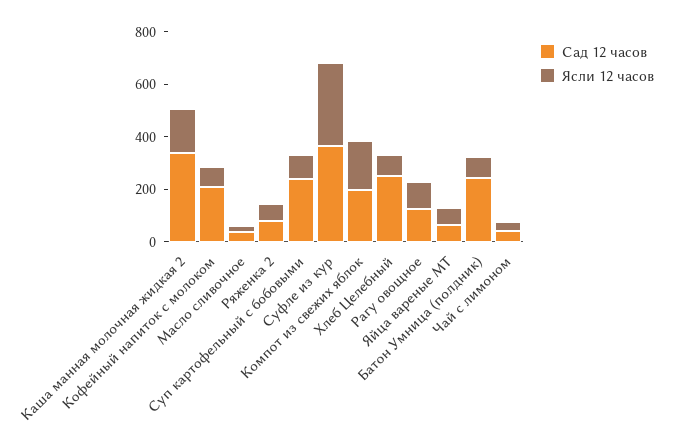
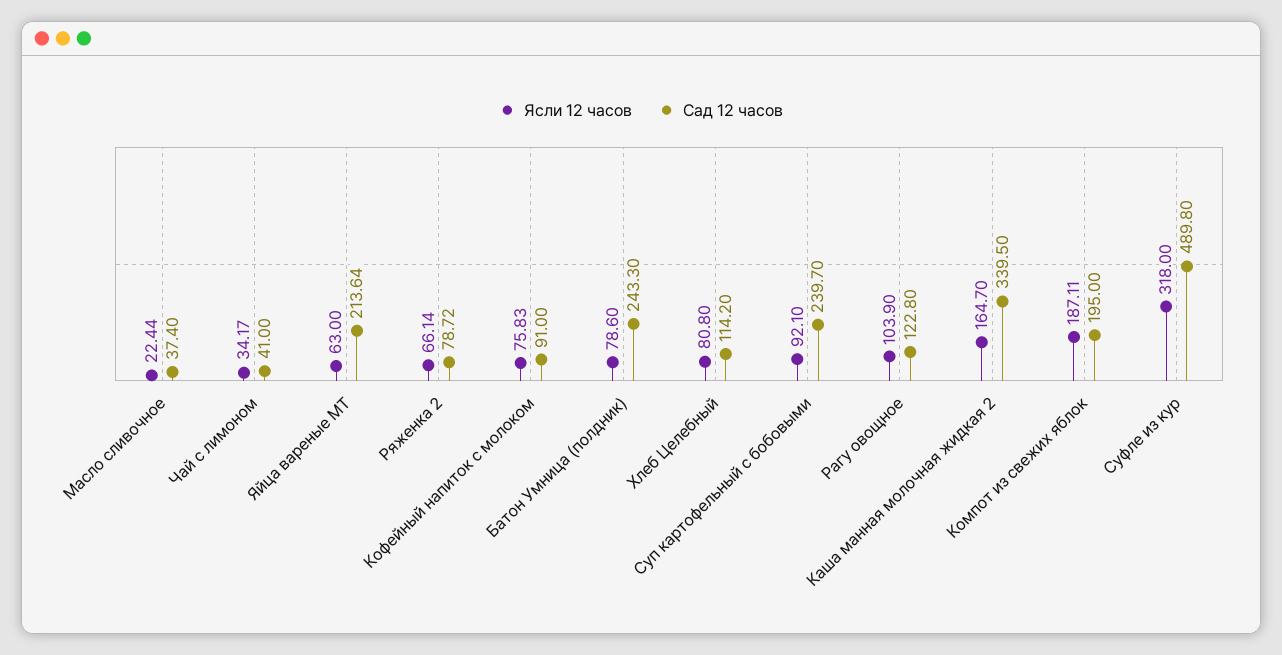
  {
    "Сад 12 часов": {
      "Каша манная молочная жидкая 2": 339.5,
-     "Кофейный напиток с молоком": 200,
+     "Кофейный напиток с молоком": 91,
      "Масло сливочное": 37.4,
      "Ряженка 2": 78.72,
      "Суп картофельный с бобовыми": 239.7,
-     "Суфле из кур": 350,
+     "Суфле из кур": 489.8,
      "Компот из свежих яблок": 195,
-     "Хлеб Целебный": 250,
+     "Хлеб Целебный": 114.2,
      "Рагу овощное": 122.8,
-     "Яйца вареные МТ": 50,
+     "Яйца вареные МТ": 213.64,
      "Батон Умница (полдник)": 243.3,
      "Чай с лимоном": 41
    },
    "Ясли 12 часов": {
      "Каша манная молочная жидкая 2": 164.7,
      "Кофейный напиток с молоком": 75.83,
      "Масло сливочное": 22.44,
      "Ряженка 2": 66.14,
      "Суп картофельный с бобовыми": 92.1,
      "Суфле из кур": 318,
      "Компот из свежих яблок": 187.11,
      "Хлеб Целебный": 80.8,
      "Рагу овощное": 103.9,
      "Яйца вареные МТ": 63,
      "Батон Умница (полдник)": 78.6,
      "Чай с лимоном": 34.17
    }
  }

